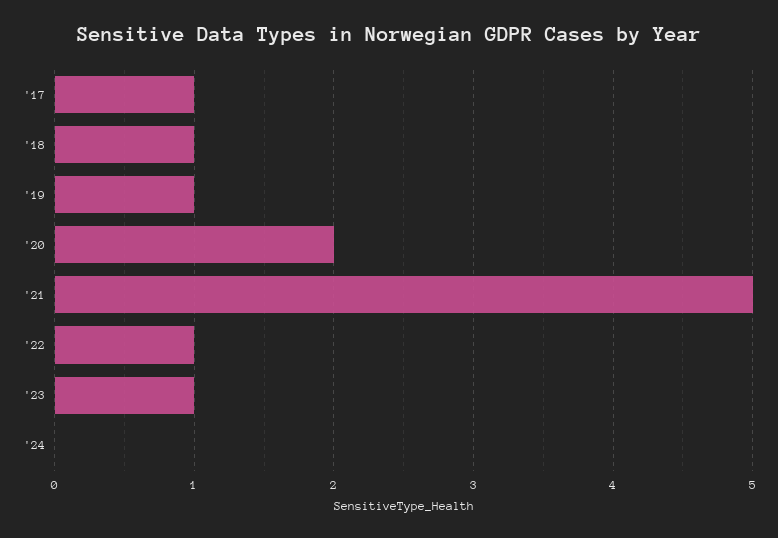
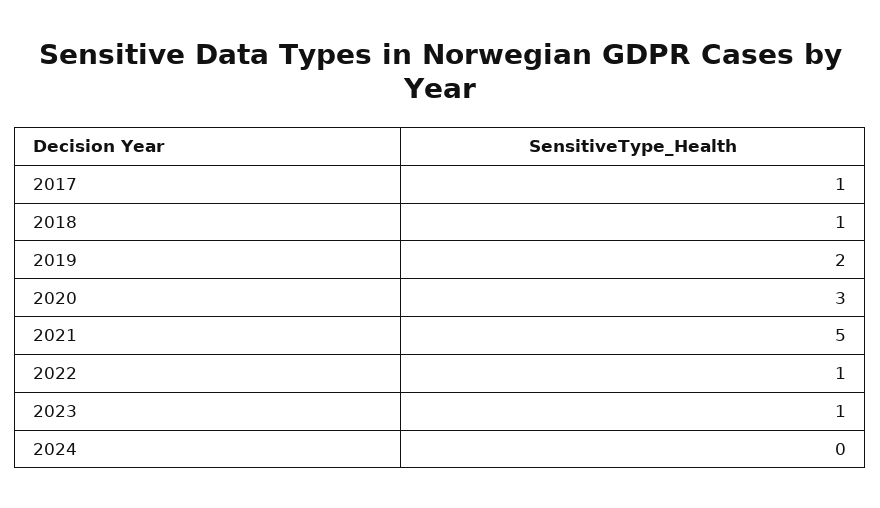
  {
    "'17": 1,
    "'18": 1,
-   "'19": 1,
+   "'19": 2,
-   "'20": 2,
+   "'20": 3,
    "'21": 5,
    "'22": 1,
    "'23": 1,
    "'24": 0
  }

